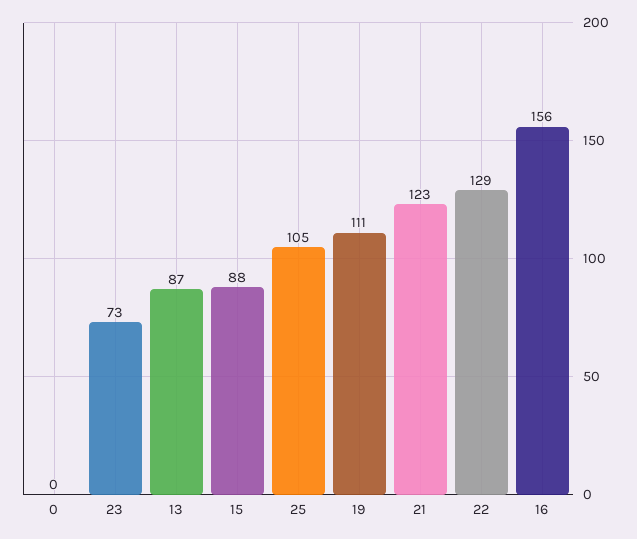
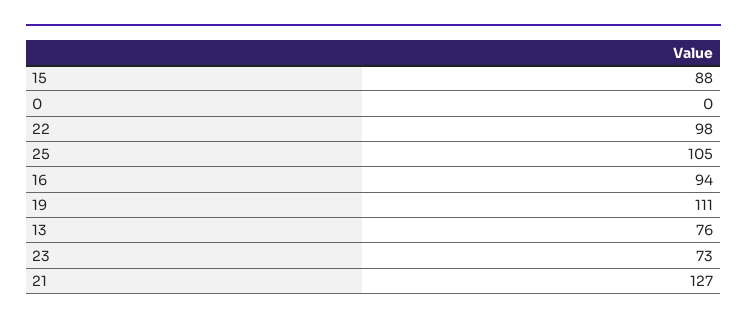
  {
    "0": 0,
    "23": 73,
-   "13": 87,
+   "13": 76,
    "15": 88,
    "25": 105,
    "19": 111,
-   "21": 123,
+   "21": 127,
-   "22": 129,
+   "22": 98,
-   "16": 156
+   "16": 94
  }

